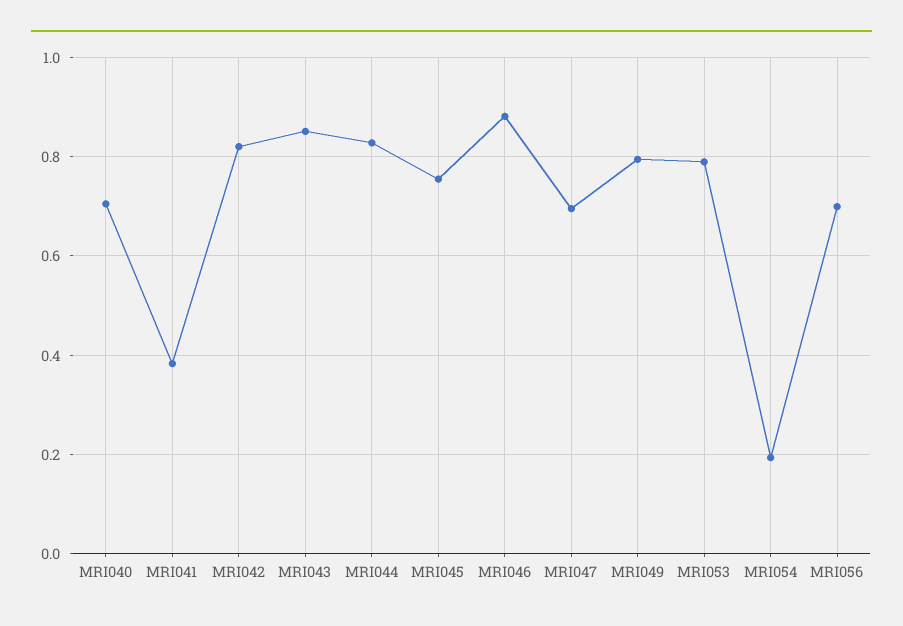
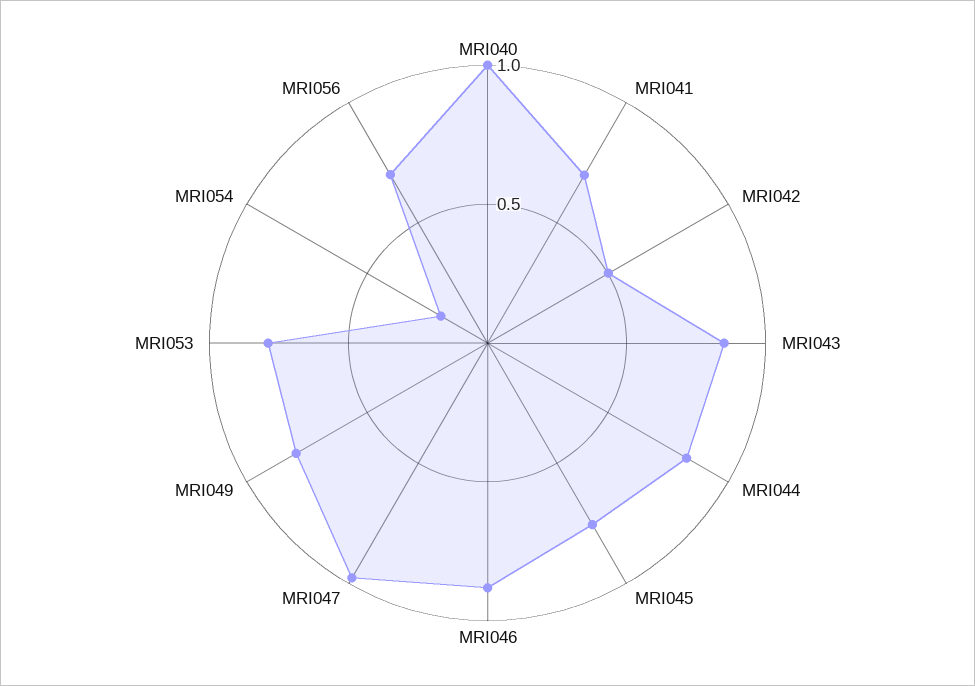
  {
-   "MRI040": 0.7,
+   "MRI040": 1,
-   "MRI041": 0.38,
+   "MRI041": 0.7,
-   "MRI042": 0.82,
+   "MRI042": 0.5,
    "MRI043": 0.86,
    "MRI044": 0.82,
    "MRI045": 0.76,
    "MRI046": 0.88,
-   "MRI047": 0.7,
+   "MRI047": 1,
    "MRI049": 0.8,
    "MRI053": 0.78,
    "MRI054": 0.2,
    "MRI056": 0.7
  }

